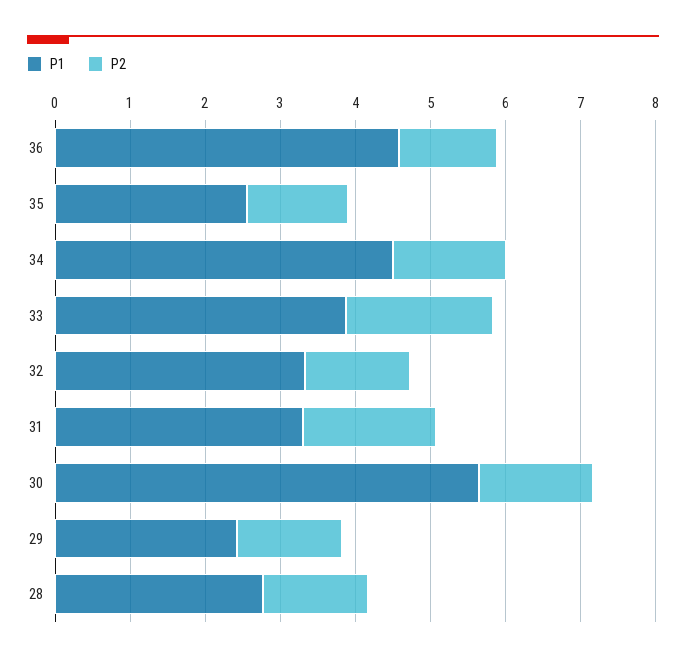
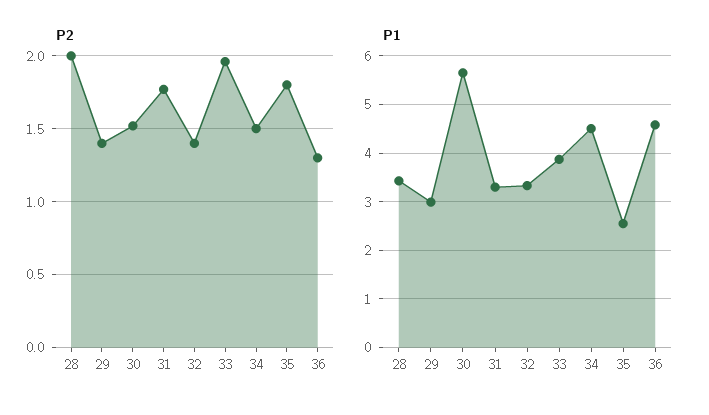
  {
    "P1": {
      "36": 4.6,
      "35": 2.6,
      "34": 4.6,
      "33": 3.8,
      "32": 3.4,
      "31": 3.4,
      "30": 5.6,
-     "29": 2.4,
+     "29": 3,
-     "28": 2.8
+     "28": 3.4
    },
    "P2": {
      "36": 1.3,
-     "35": 1.4,
+     "35": 1.8,
      "34": 1.5,
      "33": 1.95,
      "32": 1.4,
      "31": 1.75,
      "30": 1.5,
      "29": 1.4,
-     "28": 1.4
+     "28": 2
    }
  }

